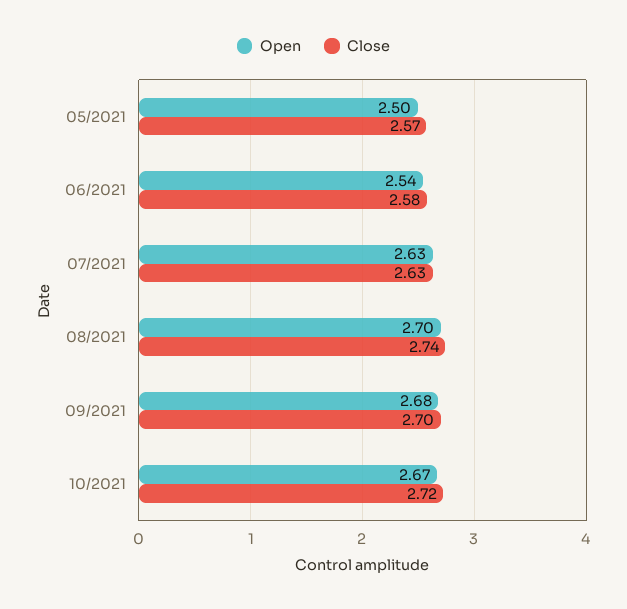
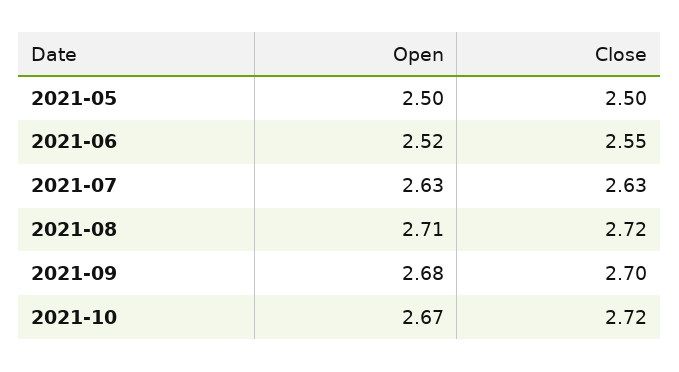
  {
    "Open": {
      "05/2021": 2.5,
-     "06/2021": 2.54,
+     "06/2021": 2.52,
      "07/2021": 2.63,
-     "08/2021": 2.7,
+     "08/2021": 2.71,
      "09/2021": 2.68,
      "10/2021": 2.67
    },
    "Close": {
-     "05/2021": 2.57,
+     "05/2021": 2.5,
-     "06/2021": 2.58,
+     "06/2021": 2.55,
      "07/2021": 2.63,
-     "08/2021": 2.74,
+     "08/2021": 2.72,
      "09/2021": 2.7,
      "10/2021": 2.72
    }
  }

